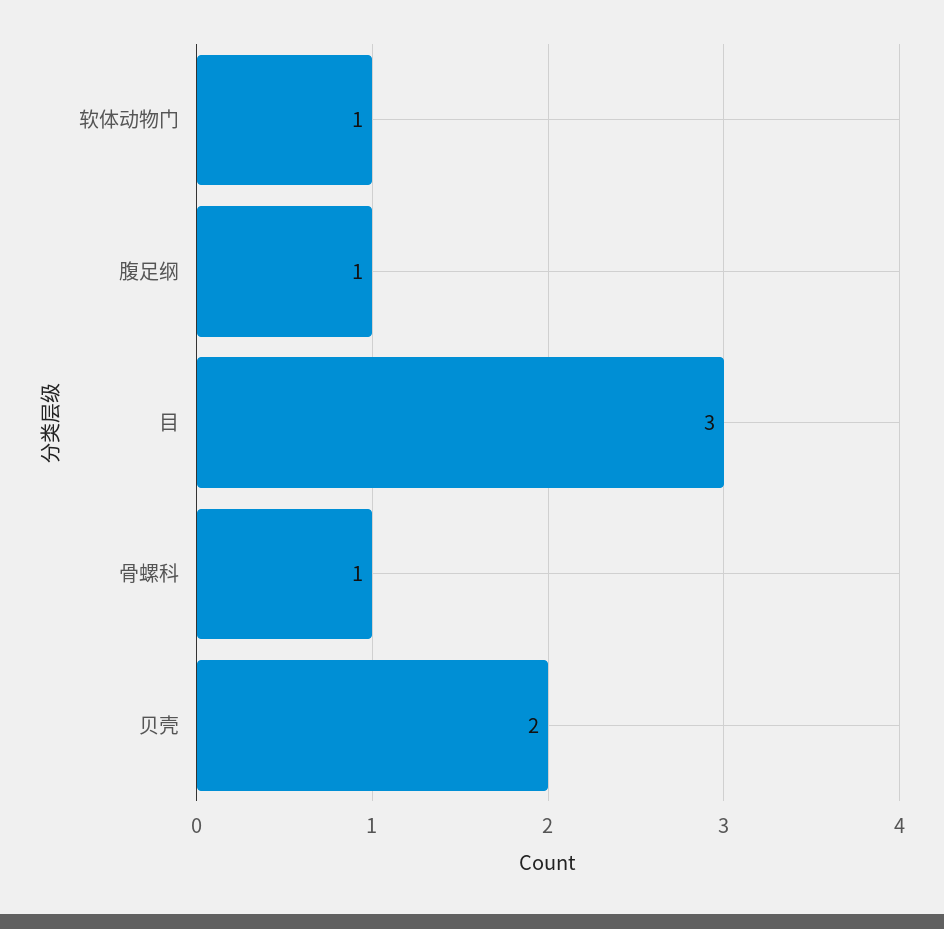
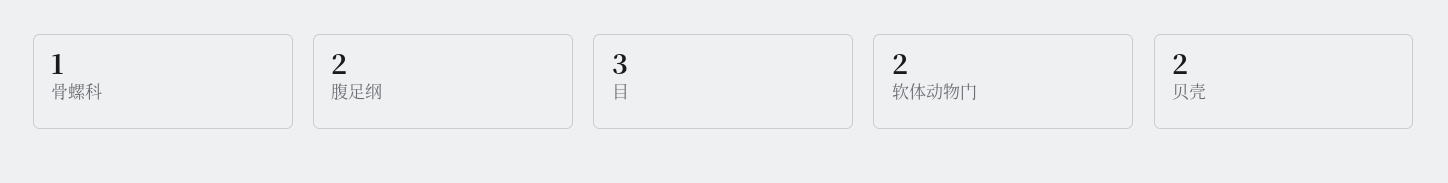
  {
-   "软体动物门": 1,
+   "软体动物门": 2,
-   "腹足纲": 1,
+   "腹足纲": 2,
    "目": 3,
    "骨螺科": 1,
    "贝壳": 2
  }

